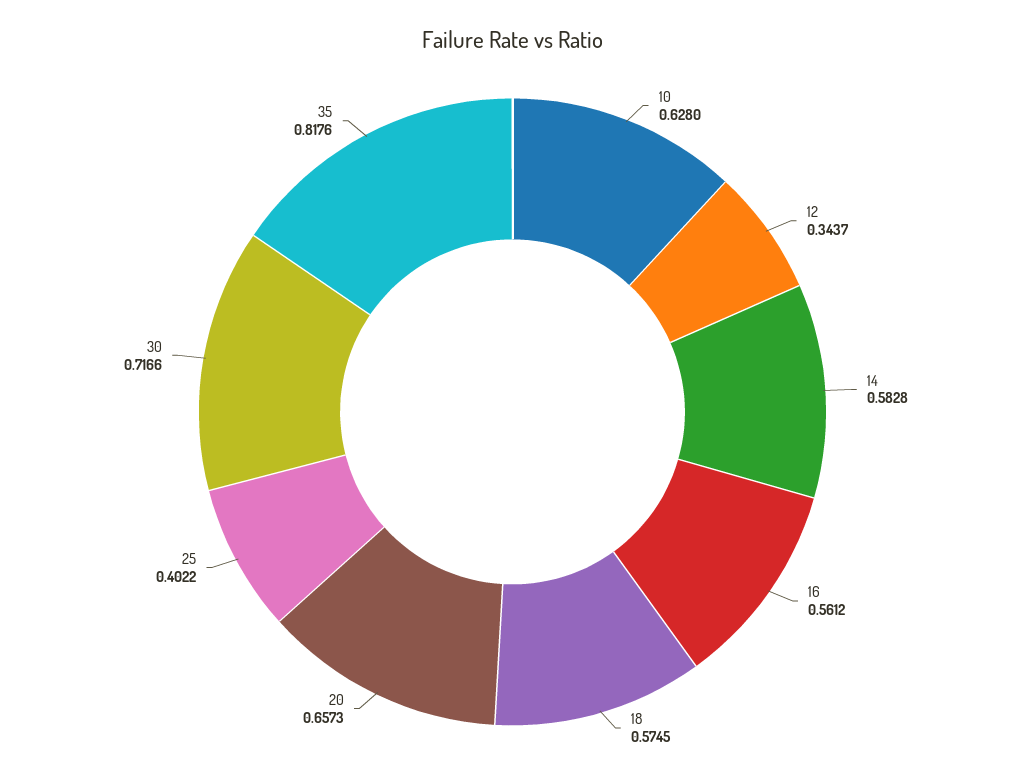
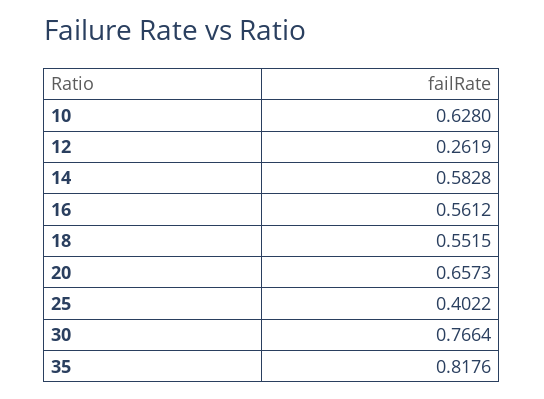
  {
    "10": 0.628,
-   "12": 0.3437,
+   "12": 0.2619,
    "14": 0.5828,
    "16": 0.5612,
-   "18": 0.5745,
+   "18": 0.5515,
    "20": 0.6573,
    "25": 0.4022,
-   "30": 0.7166,
+   "30": 0.7664,
    "35": 0.8176
  }

